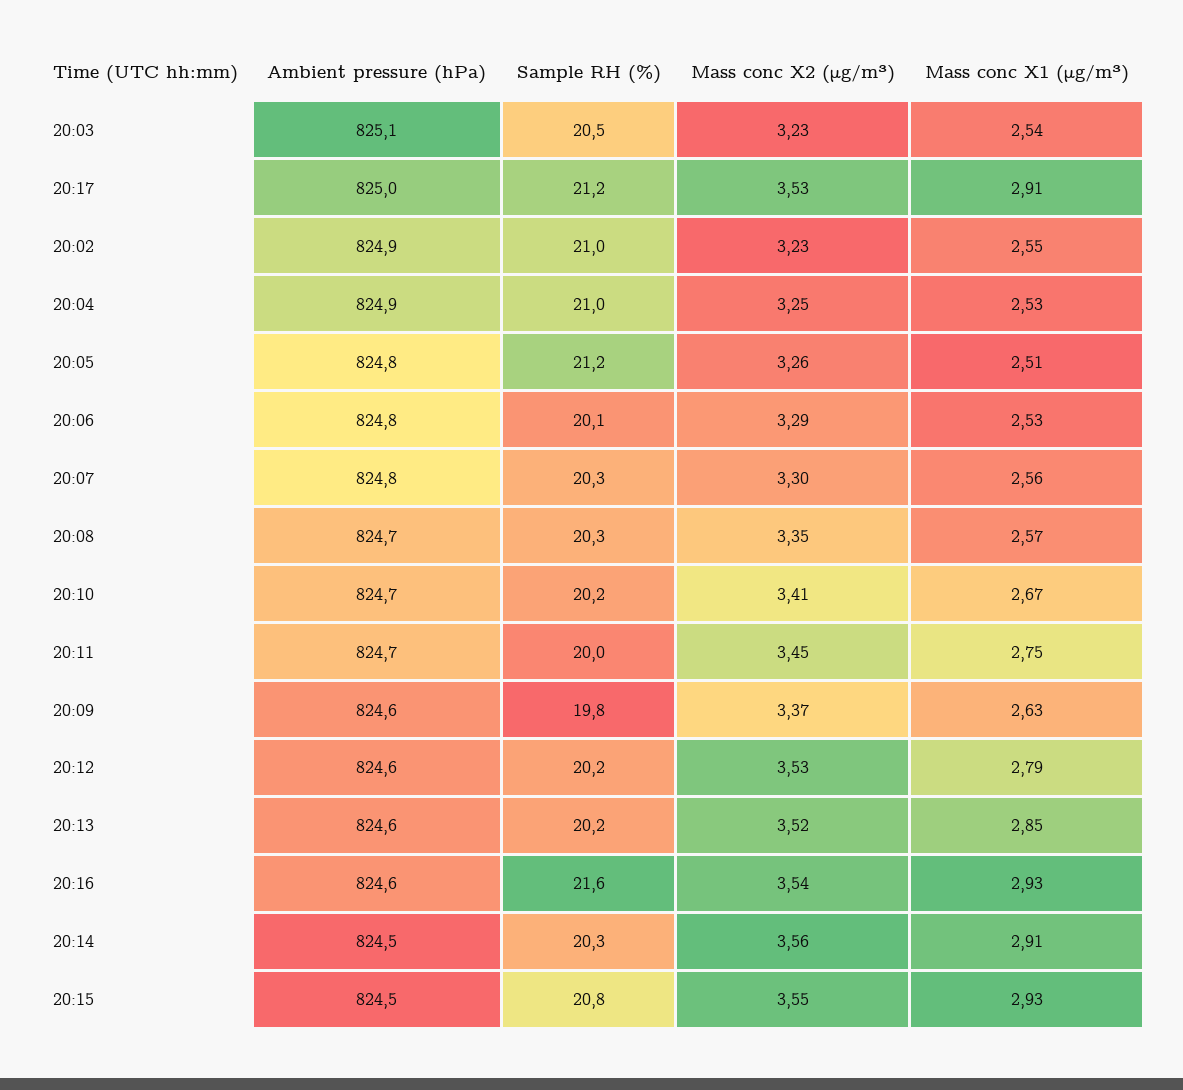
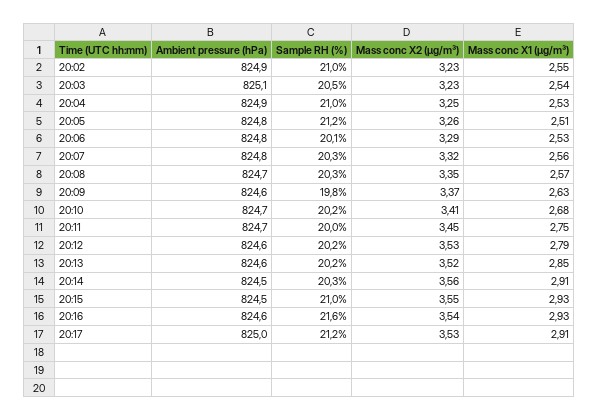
  {
    "Ambient pressure (hPa)": {
      "20:03": 825.1,
      "20:17": 825,
      "20:02": 824.9,
      "20:04": 824.9,
      "20:05": 824.8,
      "20:06": 824.8,
      "20:07": 824.8,
      "20:08": 824.7,
      "20:10": 824.7,
      "20:11": 824.7,
      "20:09": 824.6,
      "20:12": 824.6,
      "20:13": 824.6,
      "20:16": 824.6,
      "20:14": 824.5,
      "20:15": 824.5
    },
    "Sample RH (%)": {
      "20:03": 20.5,
      "20:17": 21.2,
      "20:02": 21,
      "20:04": 21,
      "20:05": 21.2,
      "20:06": 20.1,
      "20:07": 20.3,
      "20:08": 20.3,
      "20:10": 20.2,
      "20:11": 20,
      "20:09": 19.8,
      "20:12": 20.2,
      "20:13": 20.2,
      "20:16": 21.6,
      "20:14": 20.3,
-     "20:15": 20.8
+     "20:15": 21
    },
    "Mass conc X2 (μg/m³)": {
      "20:03": 3.23,
      "20:17": 3.53,
      "20:02": 3.23,
      "20:04": 3.25,
      "20:05": 3.26,
      "20:06": 3.29,
-     "20:07": 3.3,
+     "20:07": 3.32,
      "20:08": 3.35,
      "20:10": 3.41,
      "20:11": 3.45,
      "20:09": 3.37,
      "20:12": 3.53,
      "20:13": 3.52,
      "20:16": 3.54,
      "20:14": 3.56,
      "20:15": 3.55
    },
    "Mass conc X1 (μg/m³)": {
      "20:03": 2.54,
      "20:17": 2.91,
      "20:02": 2.55,
      "20:04": 2.53,
      "20:05": 2.51,
      "20:06": 2.53,
      "20:07": 2.56,
      "20:08": 2.57,
-     "20:10": 2.67,
+     "20:10": 2.68,
      "20:11": 2.75,
      "20:09": 2.63,
      "20:12": 2.79,
      "20:13": 2.85,
      "20:16": 2.93,
      "20:14": 2.91,
      "20:15": 2.93
    }
  }

